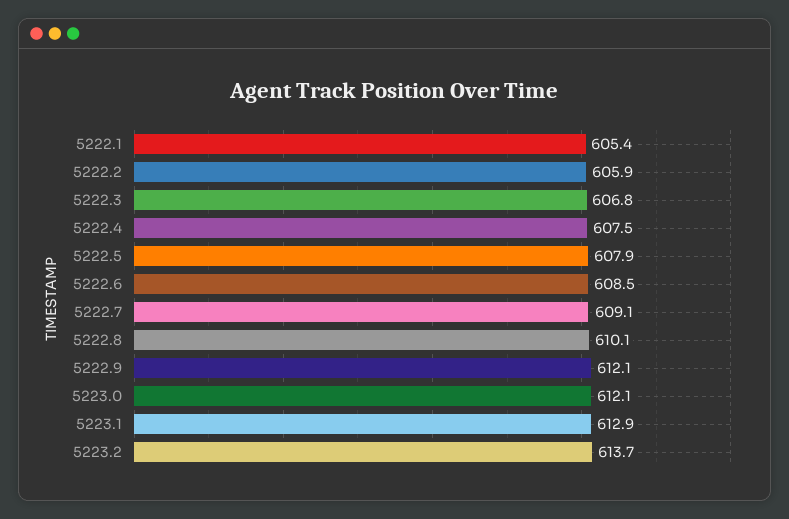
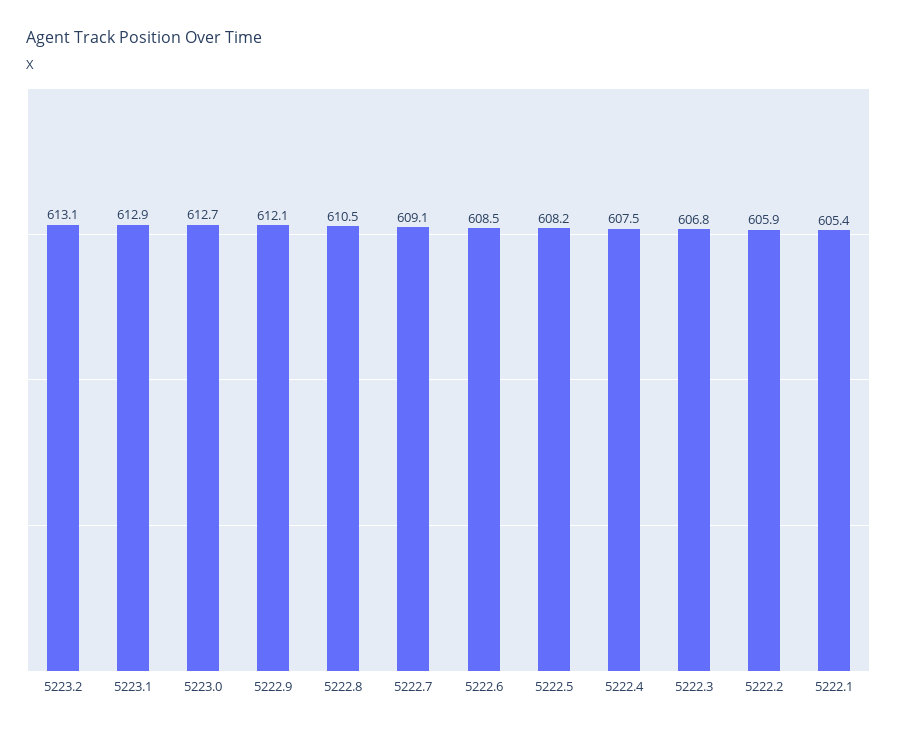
  {
    "5222.1": 605.4,
    "5222.2": 605.9,
    "5222.3": 606.8,
    "5222.4": 607.5,
-   "5222.5": 607.9,
+   "5222.5": 608.2,
    "5222.6": 608.5,
    "5222.7": 609.1,
-   "5222.8": 610.1,
+   "5222.8": 610.5,
    "5222.9": 612.1,
-   "5223.0": 612.1,
+   "5223.0": 612.7,
    "5223.1": 612.9,
-   "5223.2": 613.7
+   "5223.2": 613.1
  }

